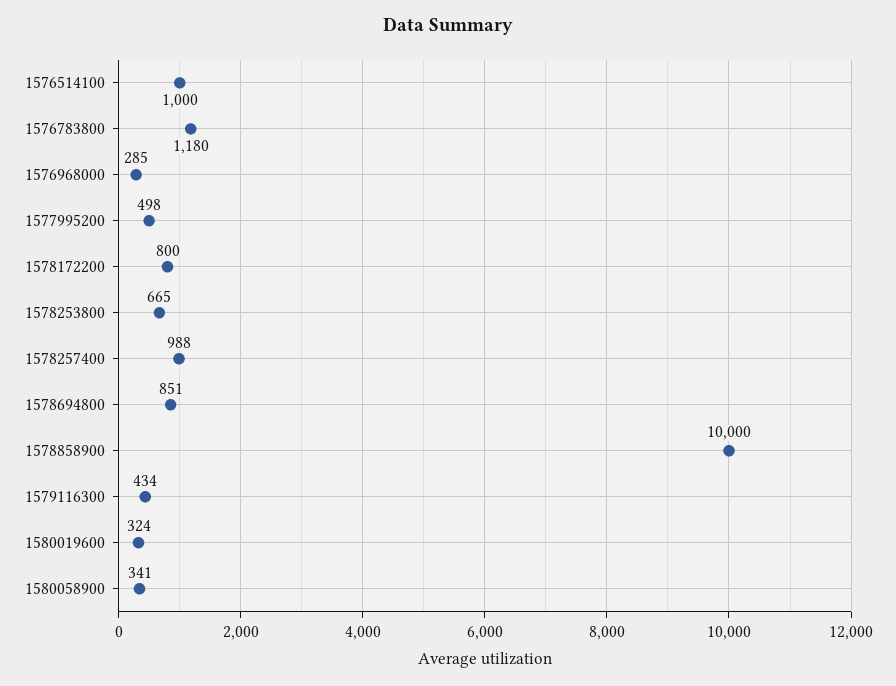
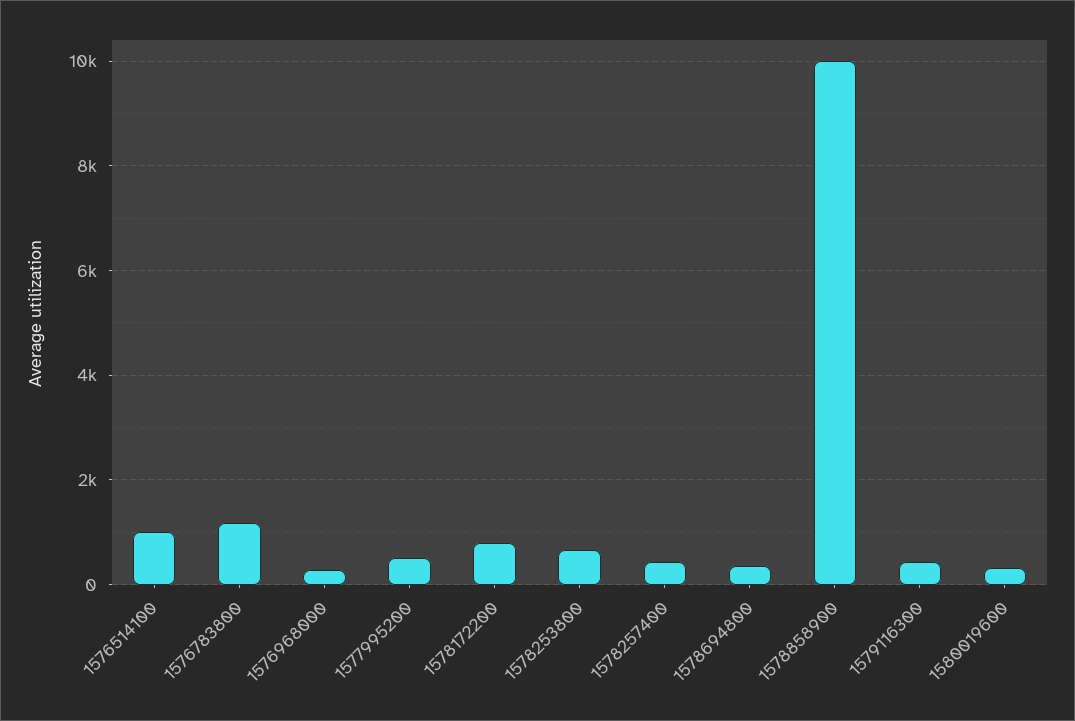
  {
    "1576514100": 1000,
    "1576783800": 1180,
    "1576968000": 285,
    "1577995200": 498,
    "1578172200": 800,
    "1578253800": 665,
-   "1578257400": 988,
+   "1578257400": 400,
-   "1578694800": 851,
+   "1578694800": 400,
    "1578858900": 10000,
    "1579116300": 434,
-   "1580019600": 324,
+   "1580019600": 324
-   "1580058900": 341
  }

